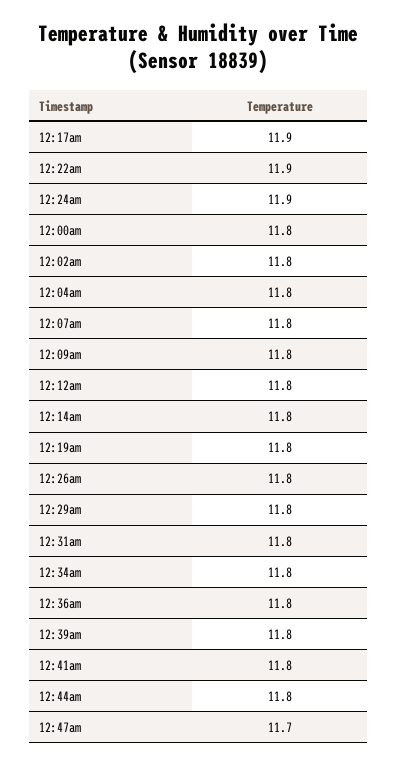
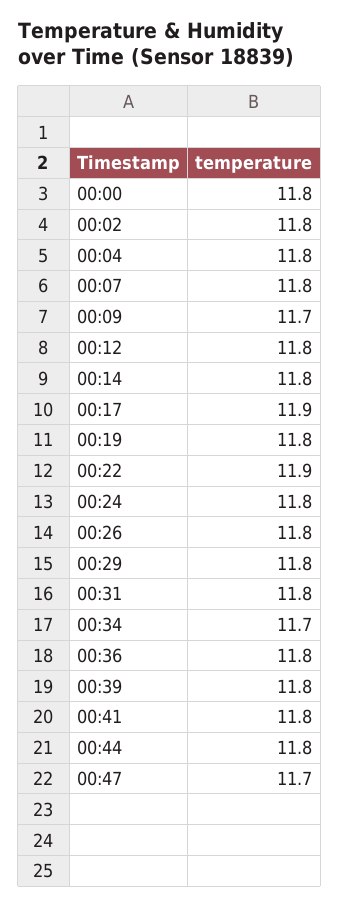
  {
    "12:17am": 11.9,
    "12:22am": 11.9,
-   "12:24am": 11.9,
+   "12:24am": 11.8,
    "12:00am": 11.8,
    "12:02am": 11.8,
    "12:04am": 11.8,
    "12:07am": 11.8,
-   "12:09am": 11.8,
+   "12:09am": 11.7,
    "12:12am": 11.8,
    "12:14am": 11.8,
    "12:19am": 11.8,
    "12:26am": 11.8,
    "12:29am": 11.8,
    "12:31am": 11.8,
-   "12:34am": 11.8,
+   "12:34am": 11.7,
    "12:36am": 11.8,
    "12:39am": 11.8,
    "12:41am": 11.8,
    "12:44am": 11.8,
    "12:47am": 11.7
  }

